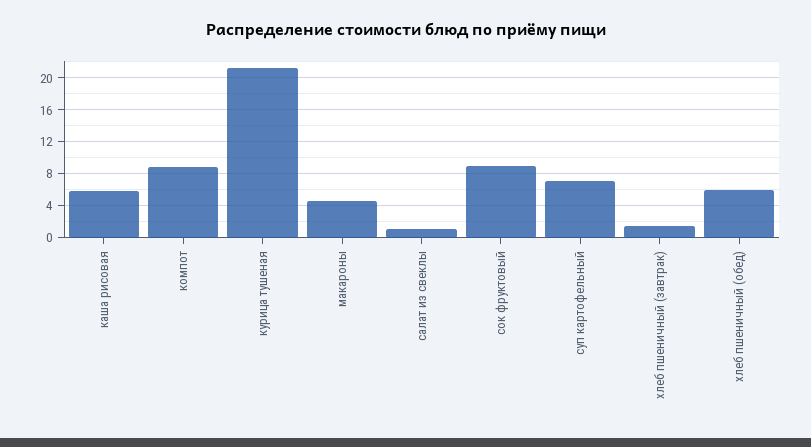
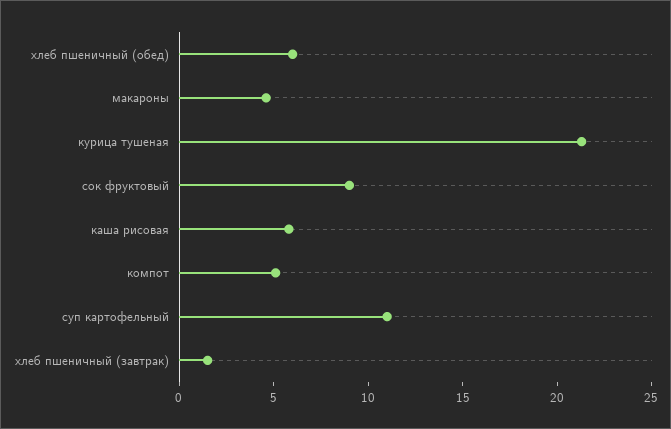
  {
    "каша рисовая": 6,
-   "компот": 9,
+   "компот": 5,
    "курица тушеная": 21,
    "макароны": 5,
-   "салат из свеклы": 1,
    "сок фруктовый": 9,
-   "суп картофельный": 7,
+   "суп картофельный": 11,
    "хлеб пшеничный (завтрак)": 2,
    "хлеб пшеничный (обед)": 6
  }

